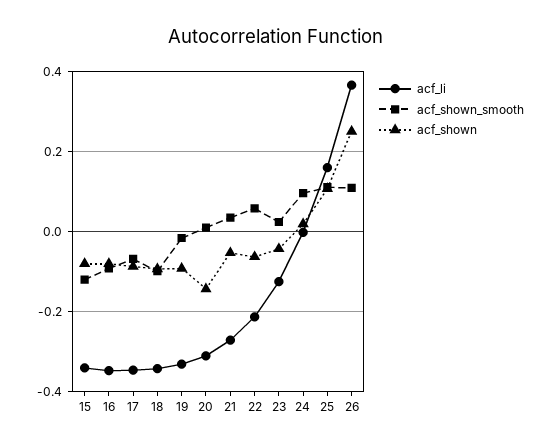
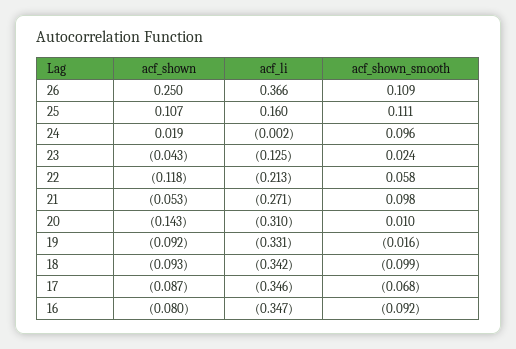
  {
    "acf_li": {
-     "15": -0.34,
      "16": -0.347,
      "17": -0.346,
      "18": -0.342,
      "19": -0.331,
      "20": -0.31,
      "21": -0.271,
      "22": -0.213,
      "23": -0.125,
      "24": -0.002,
      "25": 0.16,
      "26": 0.366
    },
    "acf_shown_smooth": {
-     "15": -0.12,
      "16": -0.092,
      "17": -0.068,
      "18": -0.099,
      "19": -0.016,
      "20": 0.01,
-     "21": 0.04,
+     "21": 0.098,
      "22": 0.058,
      "23": 0.024,
      "24": 0.096,
      "25": 0.111,
      "26": 0.109
    },
    "acf_shown": {
-     "15": -0.08,
      "16": -0.08,
      "17": -0.087,
      "18": -0.093,
      "19": -0.092,
      "20": -0.143,
      "21": -0.053,
-     "22": -0.06,
+     "22": -0.118,
      "23": -0.043,
      "24": 0.019,
      "25": 0.107,
      "26": 0.25
    }
  }

